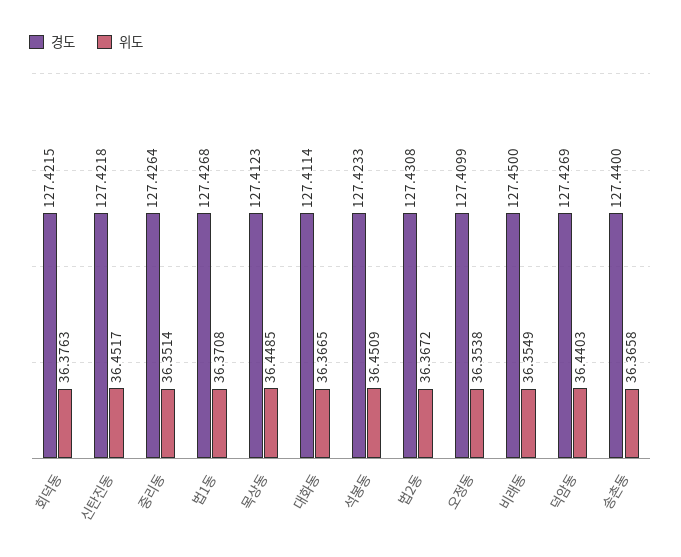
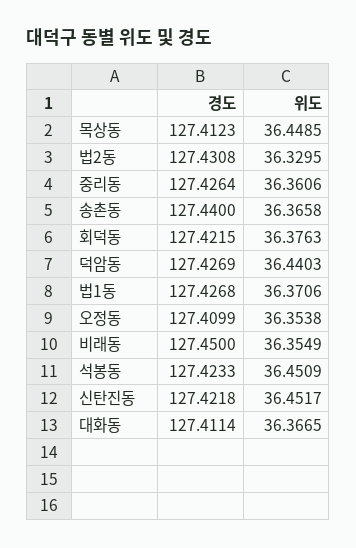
  {
    "경도": {
      "회덕동": 127.4215,
      "신탄진동": 127.4218,
      "중리동": 127.4264,
      "법1동": 127.4268,
      "목상동": 127.4123,
      "대화동": 127.4114,
      "석봉동": 127.4233,
      "법2동": 127.4308,
      "오정동": 127.4099,
      "비래동": 127.45,
      "덕암동": 127.4269,
      "송촌동": 127.44
    },
    "위도": {
      "회덕동": 36.3763,
      "신탄진동": 36.4517,
-     "중리동": 36.3514,
+     "중리동": 36.3606,
-     "법1동": 36.3708,
+     "법1동": 36.3706,
      "목상동": 36.4485,
      "대화동": 36.3665,
      "석봉동": 36.4509,
-     "법2동": 36.3672,
+     "법2동": 36.3295,
      "오정동": 36.3538,
      "비래동": 36.3549,
      "덕암동": 36.4403,
      "송촌동": 36.3658
    }
  }

